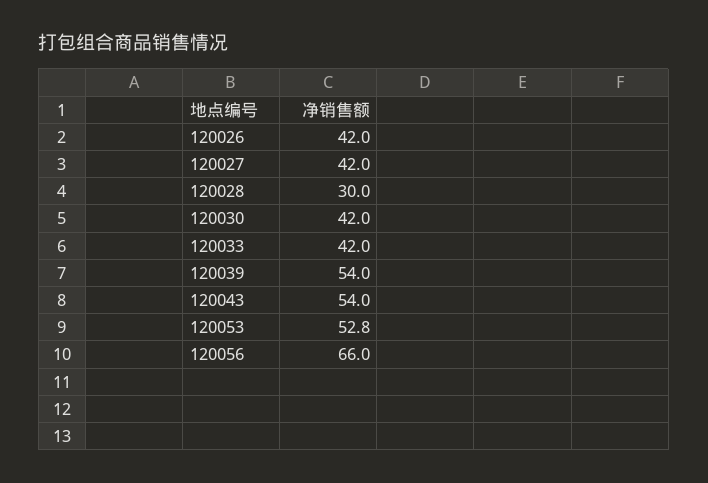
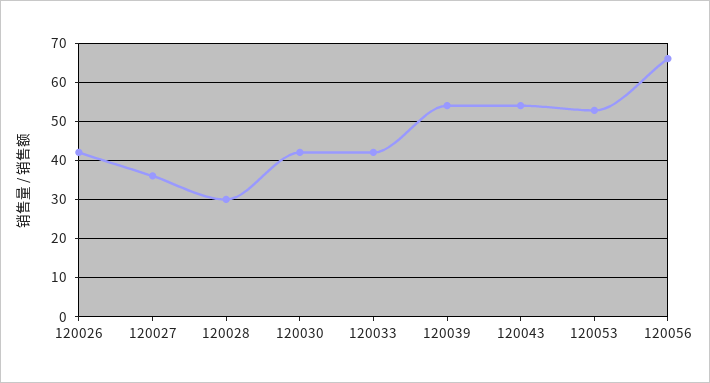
  {
    "120026": 42,
-   "120027": 42,
+   "120027": 36,
    "120028": 30,
    "120030": 42,
    "120033": 42,
    "120039": 54,
    "120043": 54,
    "120053": 52.8,
    "120056": 66
  }

